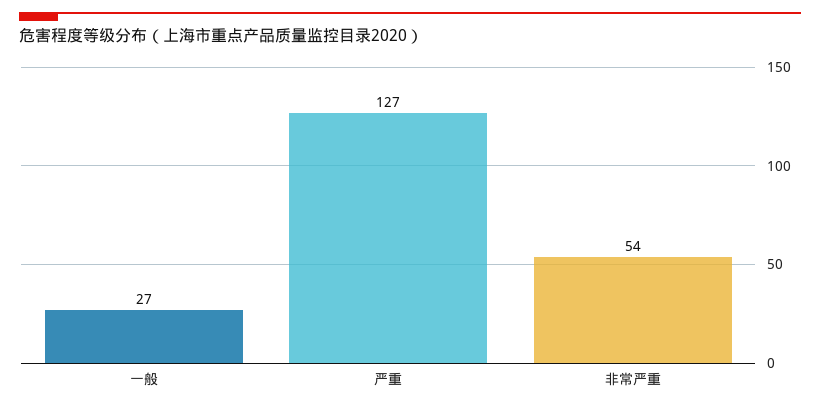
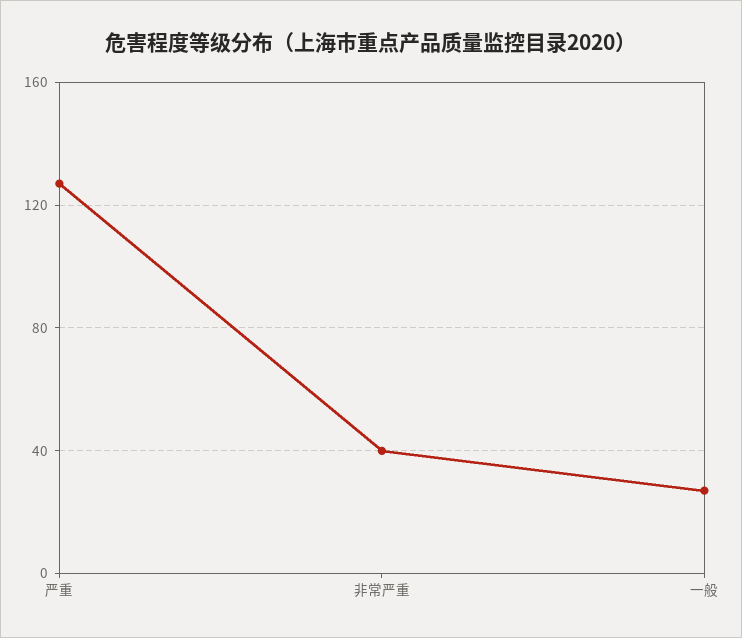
  {
    "一般": 27,
    "严重": 127,
-   "非常严重": 54
+   "非常严重": 40
  }

